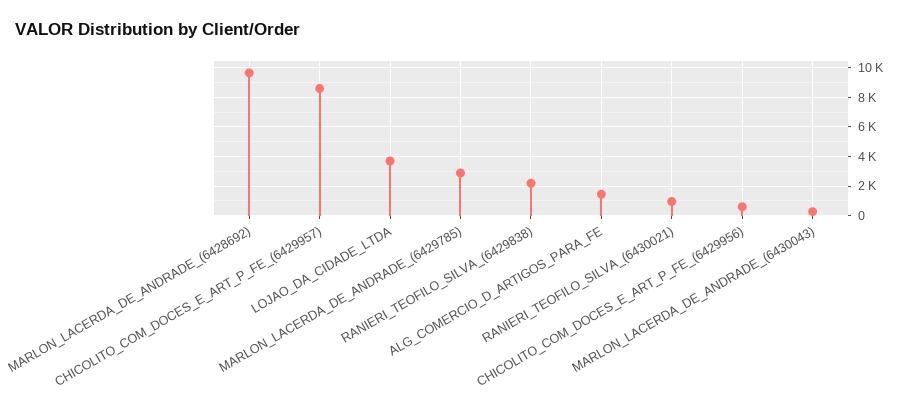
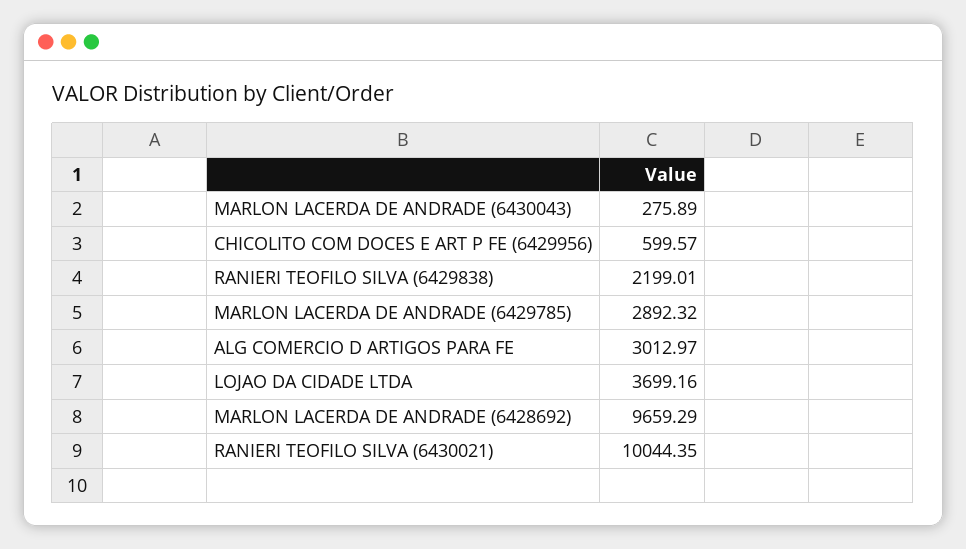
  {
    "MARLON_LACERDA_DE_ANDRADE_(6428692)": 9659.29,
-   "CHICOLITO_COM_DOCES_E_ART_P_FE_(6429957)": 8500,
    "LOJAO_DA_CIDADE_LTDA": 3699.16,
    "MARLON_LACERDA_DE_ANDRADE_(6429785)": 2892.32,
    "RANIERI_TEOFILO_SILVA_(6429838)": 2199.01,
-   "ALG_COMERCIO_D_ARTIGOS_PARA_FE": 1500,
+   "ALG_COMERCIO_D_ARTIGOS_PARA_FE": 3012.97,
-   "RANIERI_TEOFILO_SILVA_(6430021)": 1000,
+   "RANIERI_TEOFILO_SILVA_(6430021)": 10044.35,
    "CHICOLITO_COM_DOCES_E_ART_P_FE_(6429956)": 599.57,
    "MARLON_LACERDA_DE_ANDRADE_(6430043)": 275.89
  }

